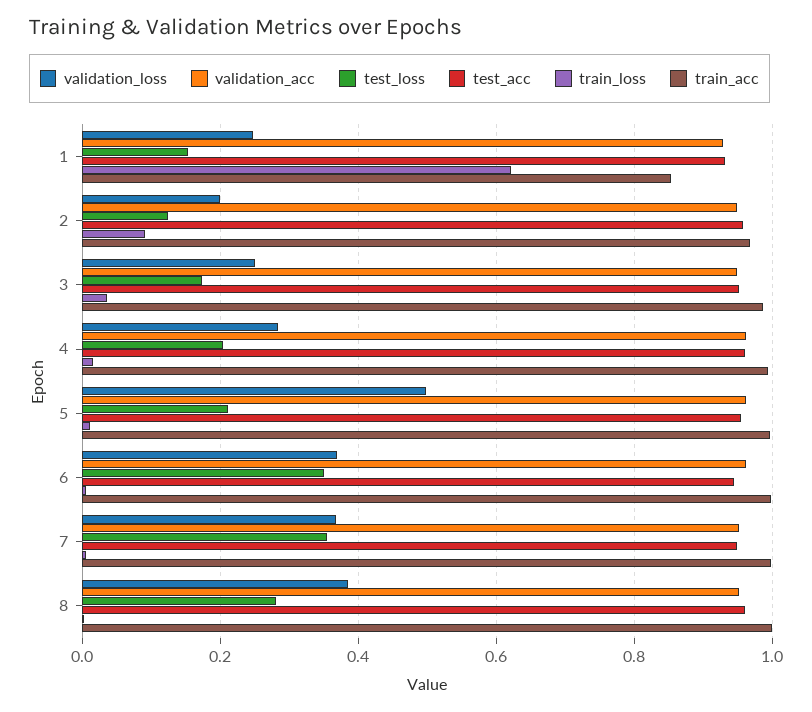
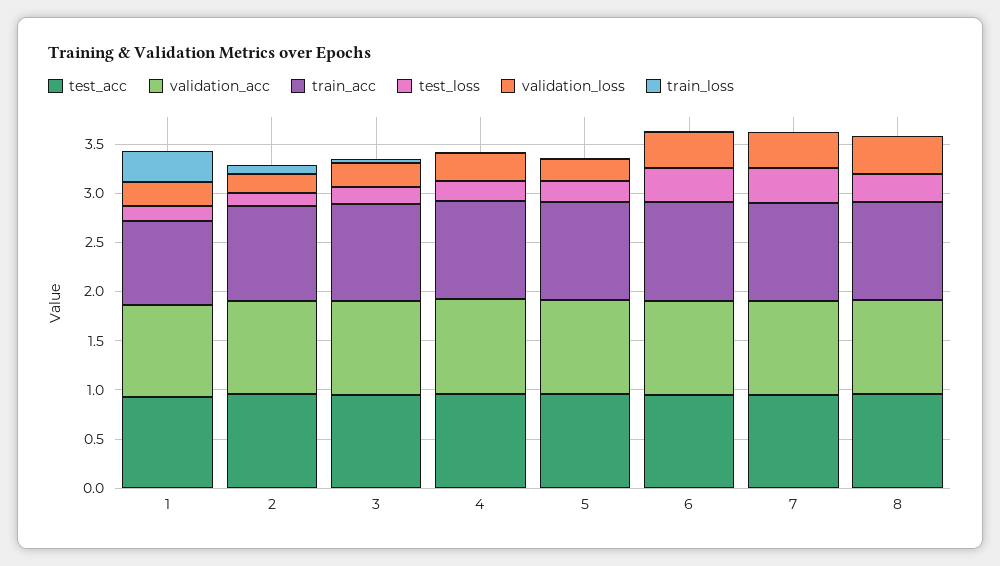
  {
    "validation_loss": {
      "1": 0.24,
      "2": 0.2,
      "3": 0.26,
      "4": 0.28,
-     "5": 0.5,
+     "5": 0.2,
      "6": 0.36,
      "7": 0.36,
      "8": 0.38
    },
    "validation_acc": {
      "1": 0.92,
      "2": 0.94,
      "3": 0.94,
      "4": 0.96,
      "5": 0.96,
      "6": 0.96,
      "7": 0.96,
      "8": 0.96
    },
    "test_loss": {
      "1": 0.16,
      "2": 0.12,
      "3": 0.18,
      "4": 0.2,
      "5": 0.22,
      "6": 0.36,
      "7": 0.36,
      "8": 0.28
    },
    "test_acc": {
      "1": 0.94,
      "2": 0.96,
      "3": 0.96,
      "4": 0.96,
      "5": 0.96,
      "6": 0.94,
      "7": 0.94,
      "8": 0.96
    },
    "train_loss": {
-     "1": 0.62,
+     "1": 0.3,
      "2": 0.1,
      "3": 0.04,
      "4": 0.02,
      "5": 0.02,
      "6": 0,
      "7": 0,
      "8": 0
    },
    "train_acc": {
      "1": 0.86,
      "2": 0.96,
      "3": 0.98,
      "4": 1,
      "5": 1,
      "6": 1,
      "7": 1,
      "8": 1
    }
  }

